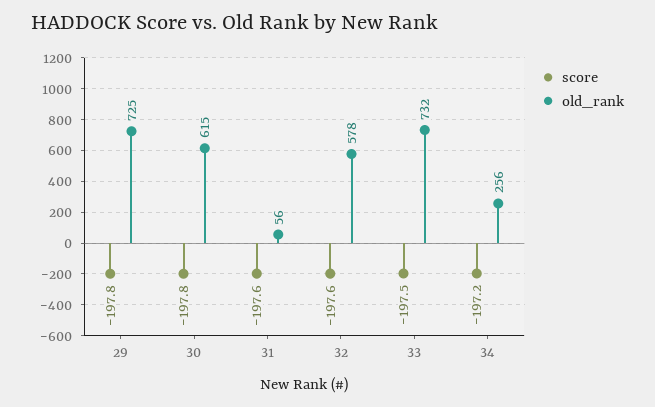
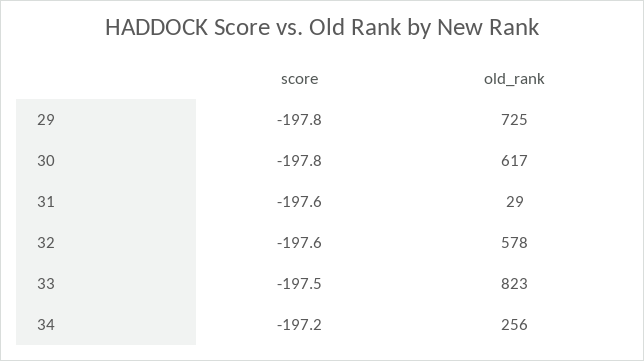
  {
    "score": {
      "29": -197.8,
      "30": -197.8,
      "31": -197.6,
      "32": -197.6,
      "33": -197.5,
      "34": -197.2
    },
    "old_rank": {
      "29": 725,
-     "30": 615,
+     "30": 617,
-     "31": 56,
+     "31": 29,
      "32": 578,
-     "33": 732,
+     "33": 823,
      "34": 256
    }
  }

